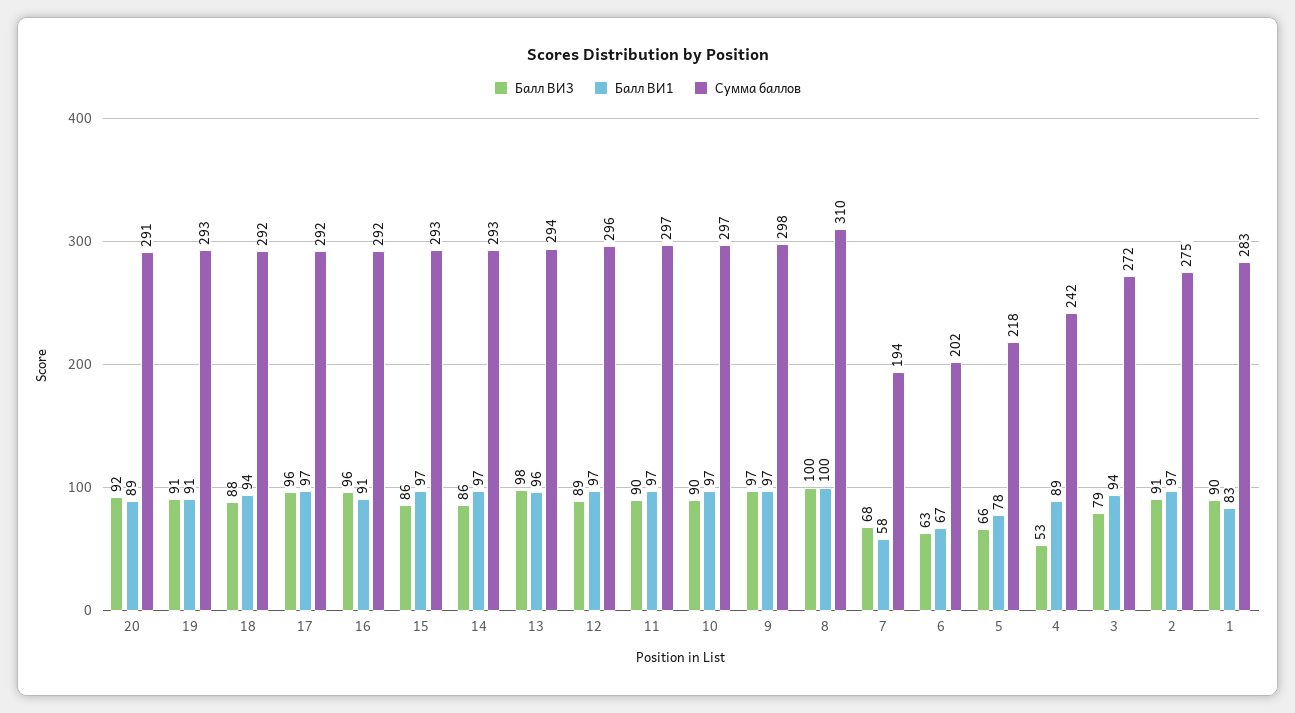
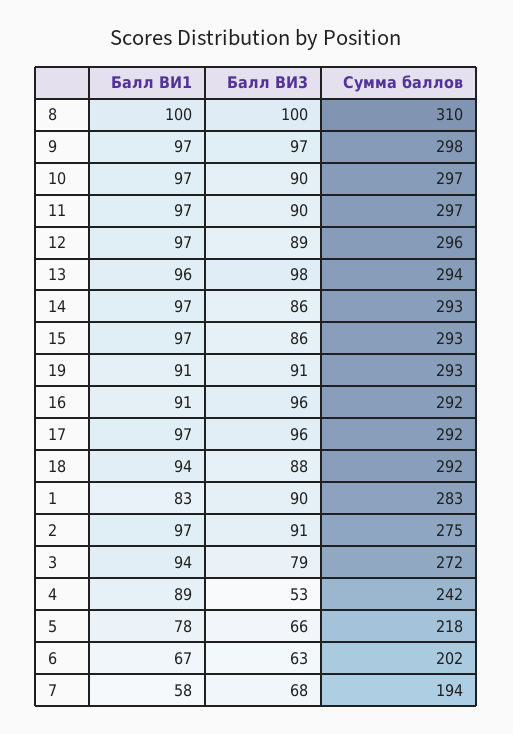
  {
    "Балл ВИ3": {
-     "20": 92,
      "19": 91,
      "18": 88,
      "17": 96,
      "16": 96,
      "15": 86,
      "14": 86,
      "13": 98,
      "12": 89,
      "11": 90,
      "10": 90,
      "9": 97,
      "8": 100,
      "7": 68,
      "6": 63,
      "5": 66,
      "4": 53,
      "3": 79,
      "2": 91,
      "1": 90
    },
    "Балл ВИ1": {
-     "20": 89,
      "19": 91,
      "18": 94,
      "17": 97,
      "16": 91,
      "15": 97,
      "14": 97,
      "13": 96,
      "12": 97,
      "11": 97,
      "10": 97,
      "9": 97,
      "8": 100,
      "7": 58,
      "6": 67,
      "5": 78,
      "4": 89,
      "3": 94,
      "2": 97,
      "1": 83
    },
    "Сумма баллов": {
-     "20": 291,
      "19": 293,
      "18": 292,
      "17": 292,
      "16": 292,
      "15": 293,
      "14": 293,
      "13": 294,
      "12": 296,
      "11": 297,
      "10": 297,
      "9": 298,
      "8": 310,
      "7": 194,
      "6": 202,
      "5": 218,
      "4": 242,
      "3": 272,
      "2": 275,
      "1": 283
    }
  }

